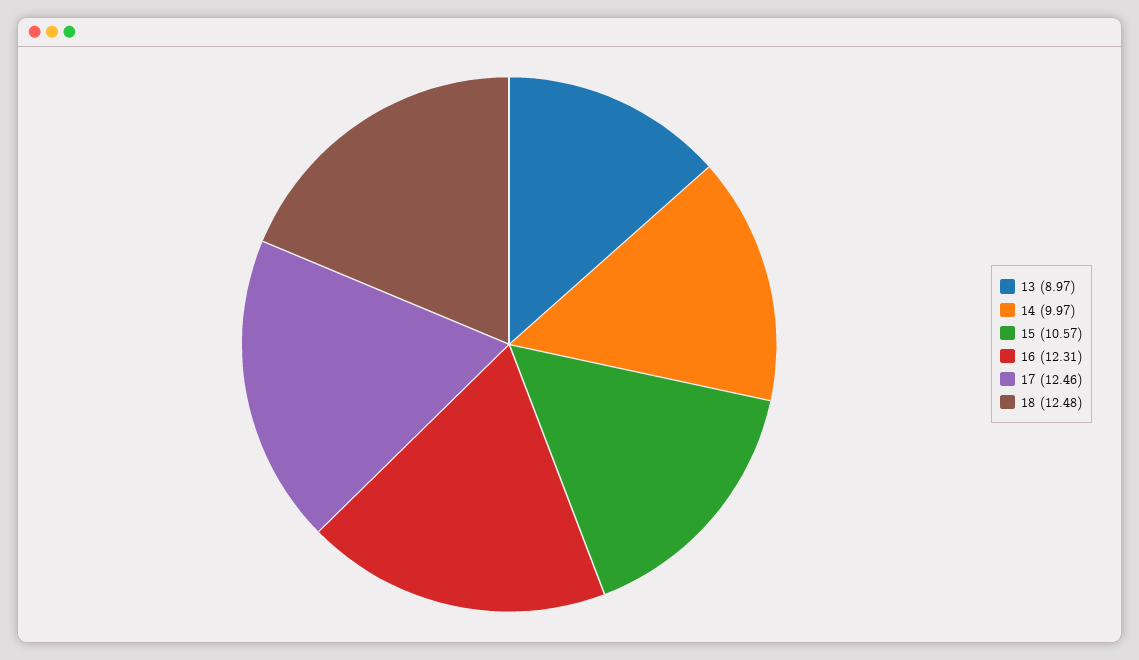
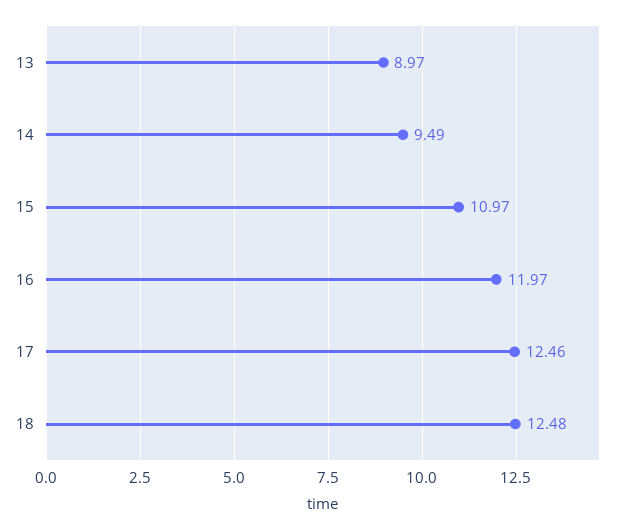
  {
    "13": 8.97,
-   "14": 9.97,
+   "14": 9.49,
-   "15": 10.57,
+   "15": 10.97,
-   "16": 12.31,
+   "16": 11.97,
    "17": 12.46,
    "18": 12.48
  }

